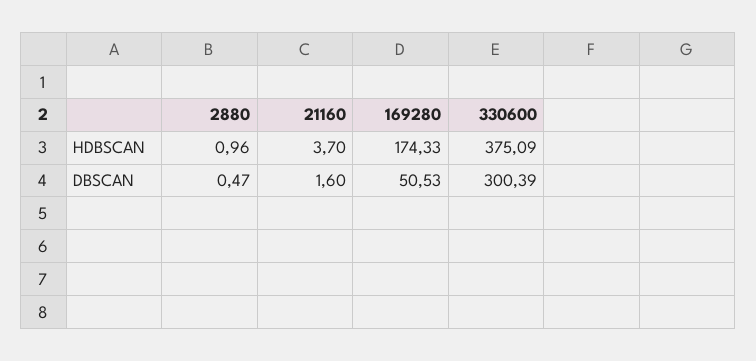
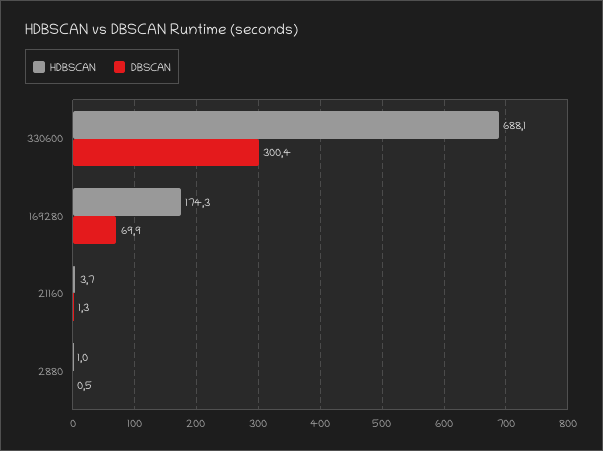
  {
    "HDBSCAN": {
      "2880": 0.96,
      "21160": 3.7,
      "169280": 174.33,
-     "330600": 375.09
+     "330600": 688.1
    },
    "DBSCAN": {
      "2880": 0.47,
-     "21160": 1.6,
+     "21160": 1.3,
-     "169280": 50.53,
+     "169280": 69.9,
      "330600": 300.39
    }
  }

